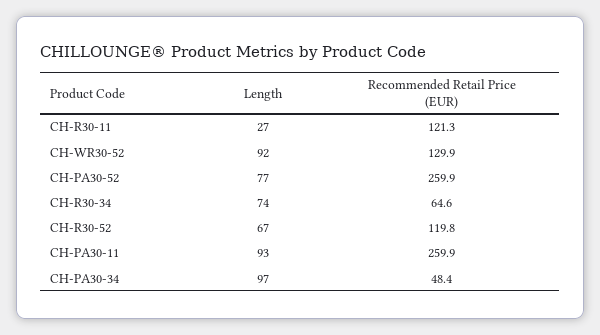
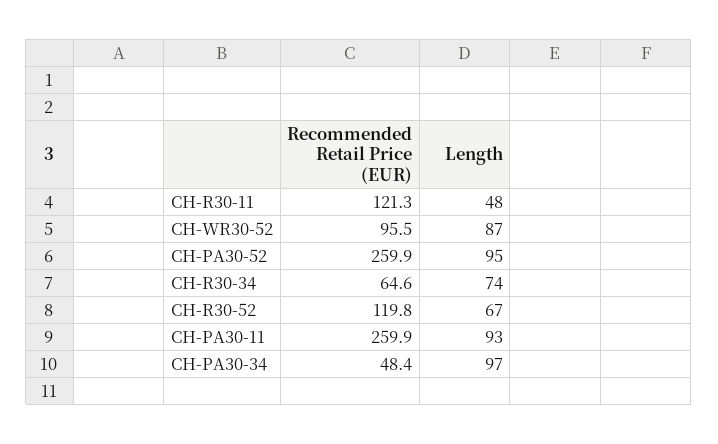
  {
    "Length": {
-     "CH-R30-11": 27,
+     "CH-R30-11": 48,
-     "CH-WR30-52": 92,
+     "CH-WR30-52": 87,
-     "CH-PA30-52": 77,
+     "CH-PA30-52": 95,
      "CH-R30-34": 74,
      "CH-R30-52": 67,
      "CH-PA30-11": 93,
      "CH-PA30-34": 97
    },
    "Recommended Retail Price (EUR)": {
      "CH-R30-11": 121.3,
-     "CH-WR30-52": 129.9,
+     "CH-WR30-52": 95.5,
      "CH-PA30-52": 259.9,
      "CH-R30-34": 64.6,
      "CH-R30-52": 119.8,
      "CH-PA30-11": 259.9,
      "CH-PA30-34": 48.4
    }
  }

